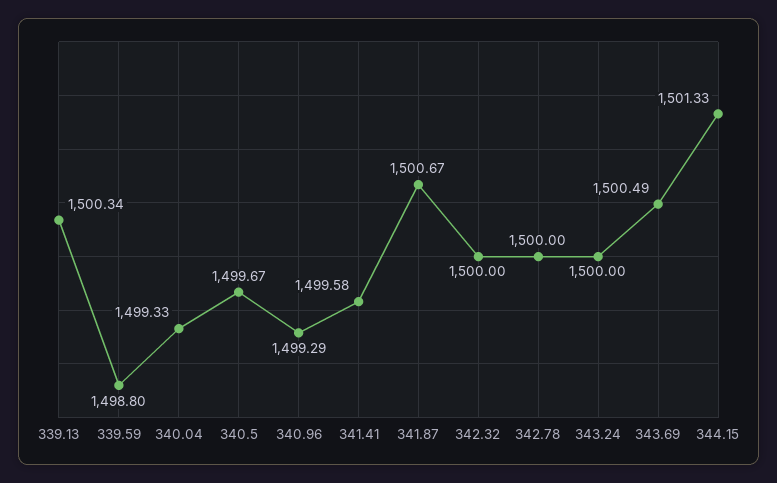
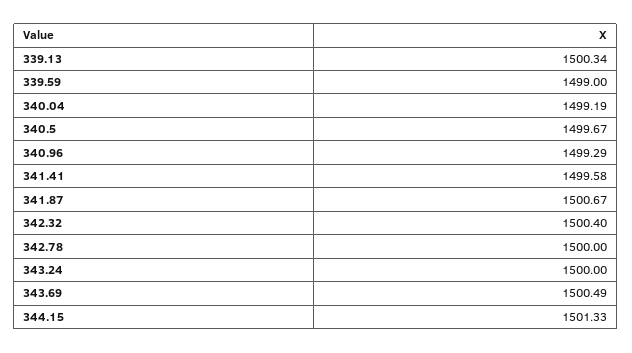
  {
    "339.13": 1500.34,
-   "339.59": 1498.8,
+   "339.59": 1499,
-   "340.04": 1499.33,
+   "340.04": 1499.19,
    "340.5": 1499.67,
    "340.96": 1499.29,
    "341.41": 1499.58,
    "341.87": 1500.67,
-   "342.32": 1500,
+   "342.32": 1500.4,
    "342.78": 1500,
    "343.24": 1500,
    "343.69": 1500.49,
    "344.15": 1501.33
  }

